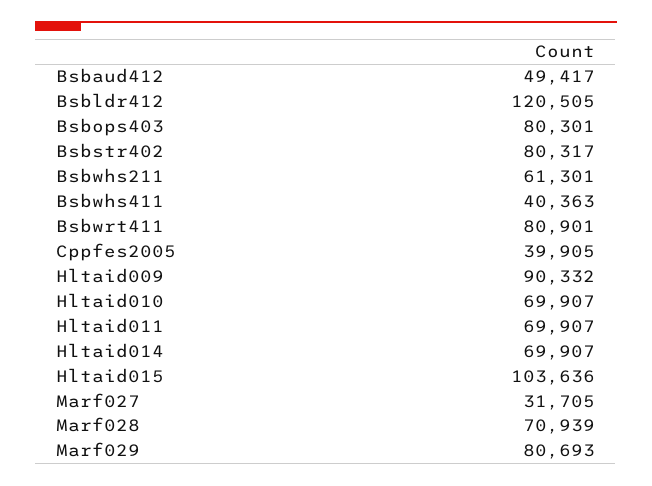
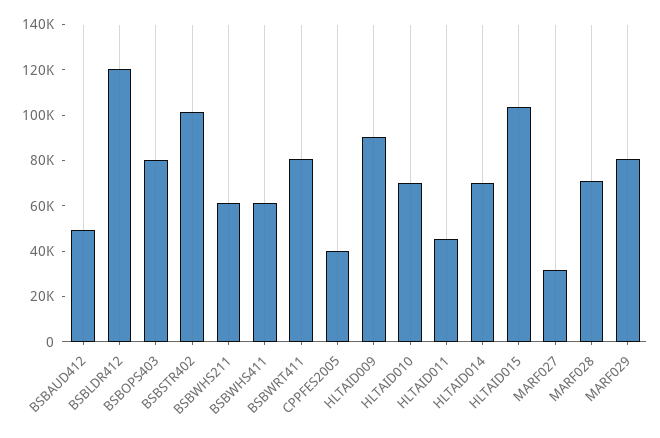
  {
    "Bsbaud412": 49417,
    "Bsbldr412": 120505,
    "Bsbops403": 80301,
-   "Bsbstr402": 80317,
+   "Bsbstr402": 100000,
    "Bsbwhs211": 61301,
-   "Bsbwhs411": 40363,
+   "Bsbwhs411": 60000,
    "Bsbwrt411": 80901,
    "Cppfes2005": 39905,
    "Hltaid009": 90332,
    "Hltaid010": 69907,
-   "Hltaid011": 69907,
+   "Hltaid011": 45000,
    "Hltaid014": 69907,
    "Hltaid015": 103636,
    "Marf027": 31705,
    "Marf028": 70939,
    "Marf029": 80693
  }

